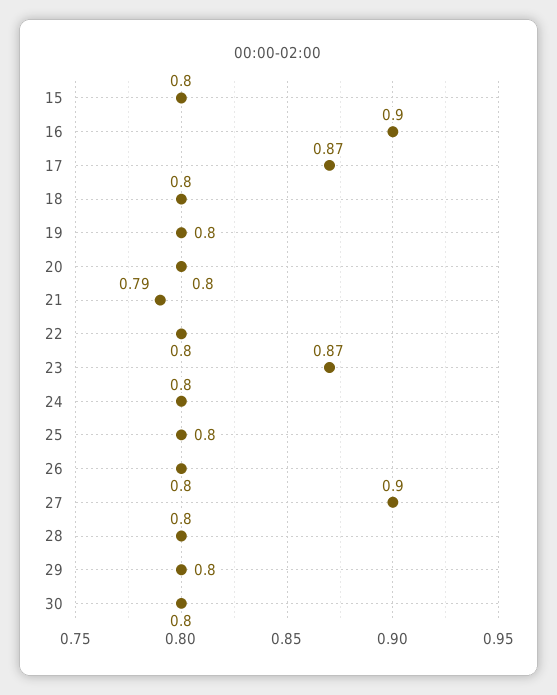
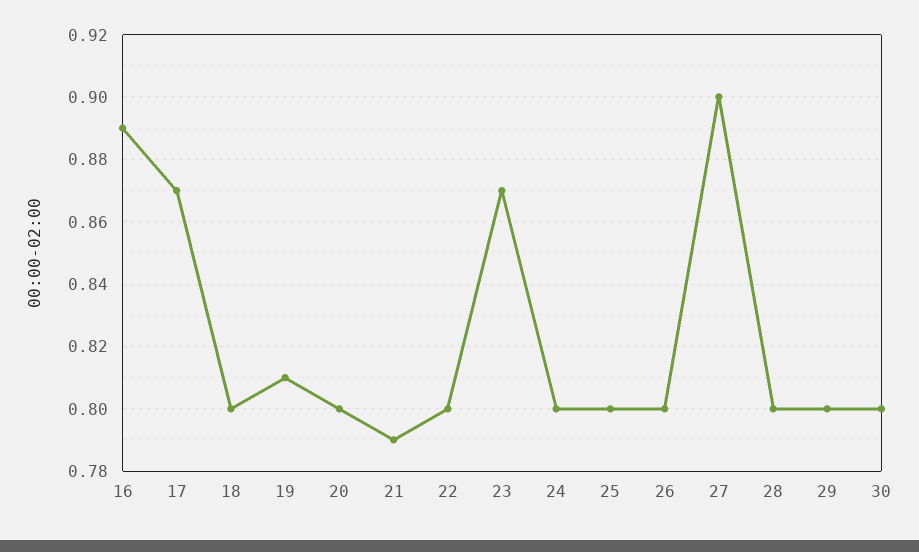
  {
-   "15": 0.8,
-   "16": 0.9,
+   "16": 0.89,
    "17": 0.87,
    "18": 0.8,
-   "19": 0.8,
+   "19": 0.81,
    "20": 0.8,
    "21": 0.79,
    "22": 0.8,
    "23": 0.87,
    "24": 0.8,
    "25": 0.8,
    "26": 0.8,
    "27": 0.9,
    "28": 0.8,
    "29": 0.8,
    "30": 0.8
  }

